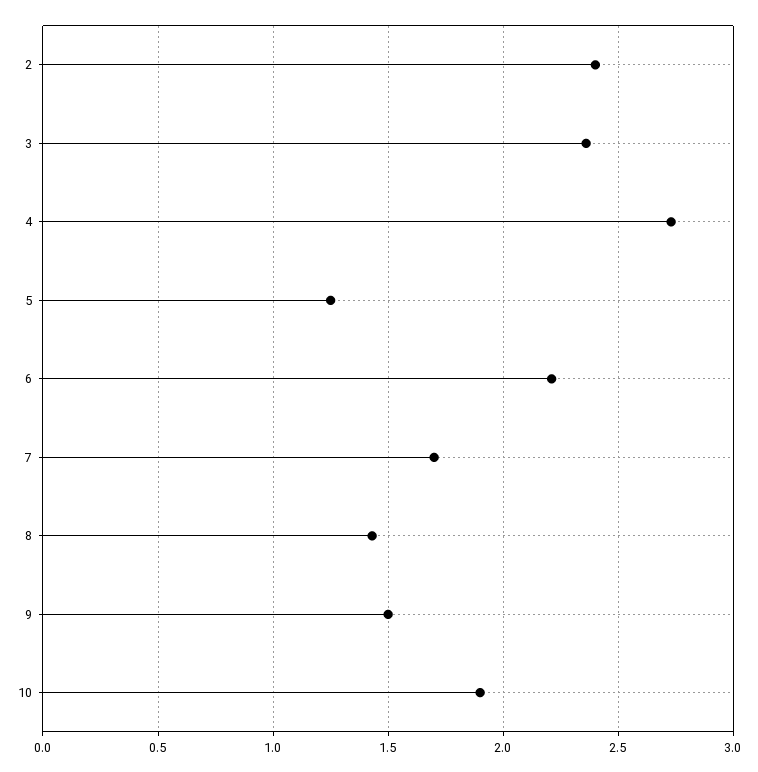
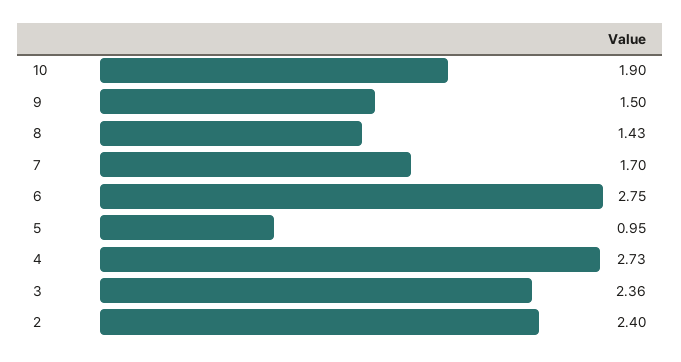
  {
    "2": 2.4,
    "3": 2.36,
    "4": 2.73,
-   "5": 1.25,
+   "5": 0.95,
-   "6": 2.2,
+   "6": 2.75,
    "7": 1.7,
    "8": 1.43,
    "9": 1.5,
    "10": 1.9
  }

